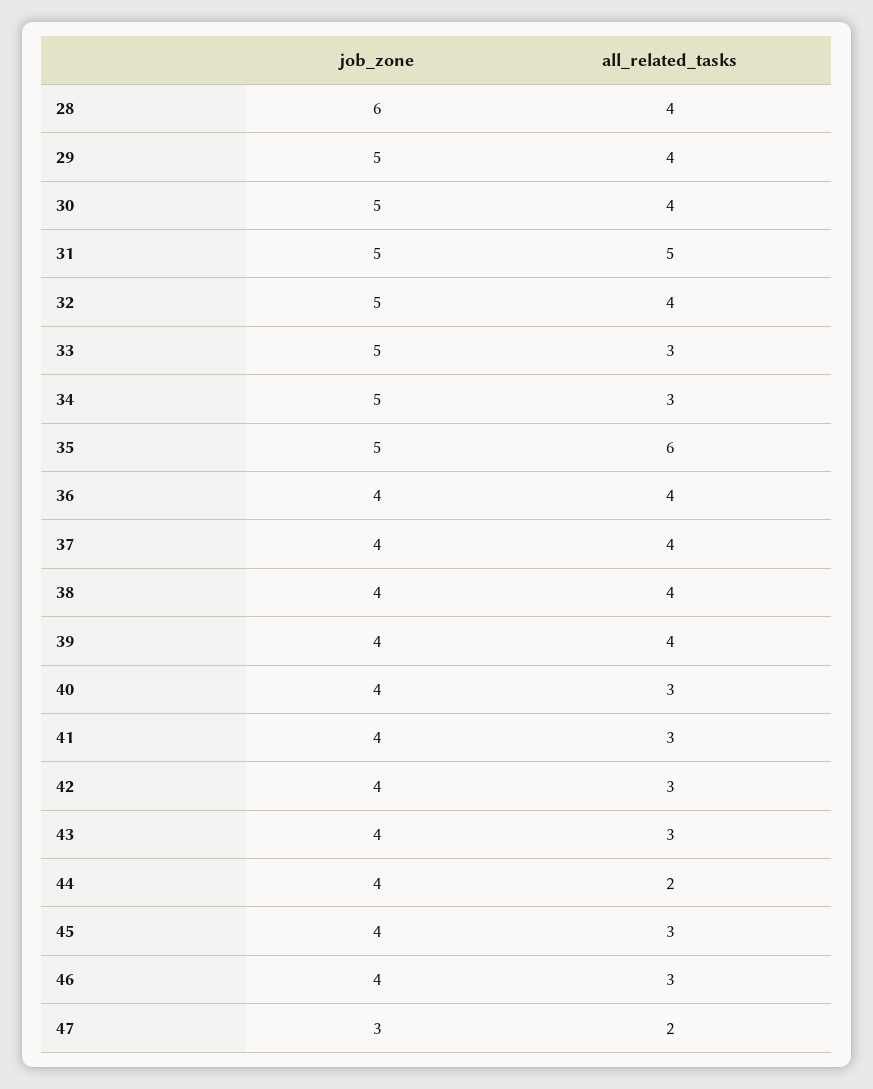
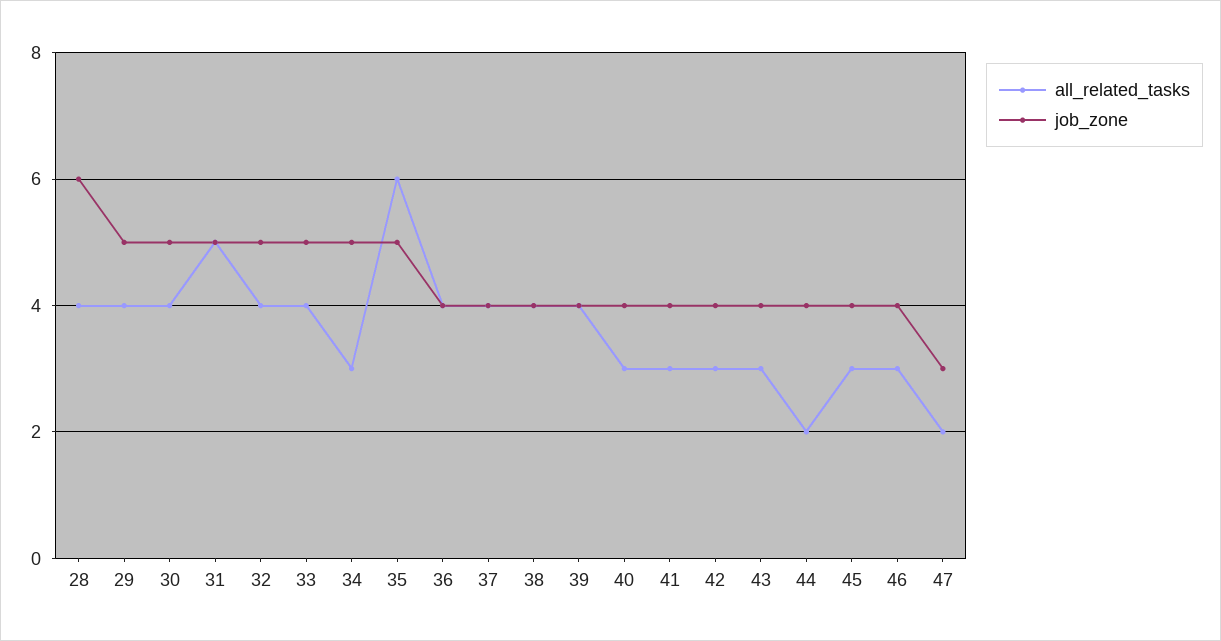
  {
    "job_zone": {
      "28": 6,
      "29": 5,
      "30": 5,
      "31": 5,
      "32": 5,
      "33": 5,
      "34": 5,
      "35": 5,
      "36": 4,
      "37": 4,
      "38": 4,
      "39": 4,
      "40": 4,
      "41": 4,
      "42": 4,
      "43": 4,
      "44": 4,
      "45": 4,
      "46": 4,
      "47": 3
    },
    "all_related_tasks": {
      "28": 4,
      "29": 4,
      "30": 4,
      "31": 5,
      "32": 4,
-     "33": 3,
+     "33": 4,
      "34": 3,
      "35": 6,
      "36": 4,
      "37": 4,
      "38": 4,
      "39": 4,
      "40": 3,
      "41": 3,
      "42": 3,
      "43": 3,
      "44": 2,
      "45": 3,
      "46": 3,
      "47": 2
    }
  }

